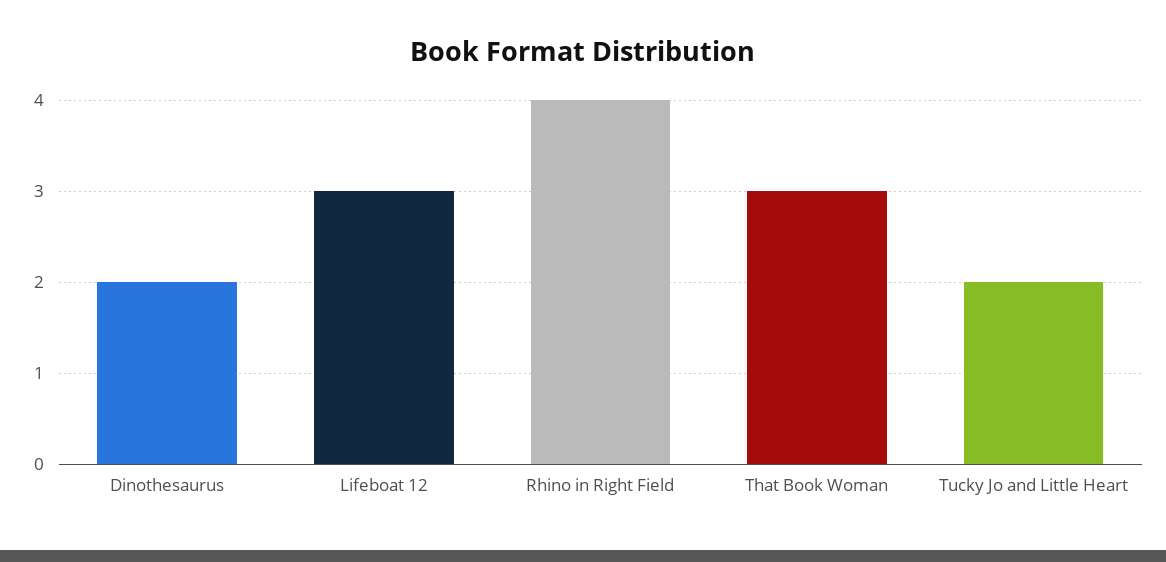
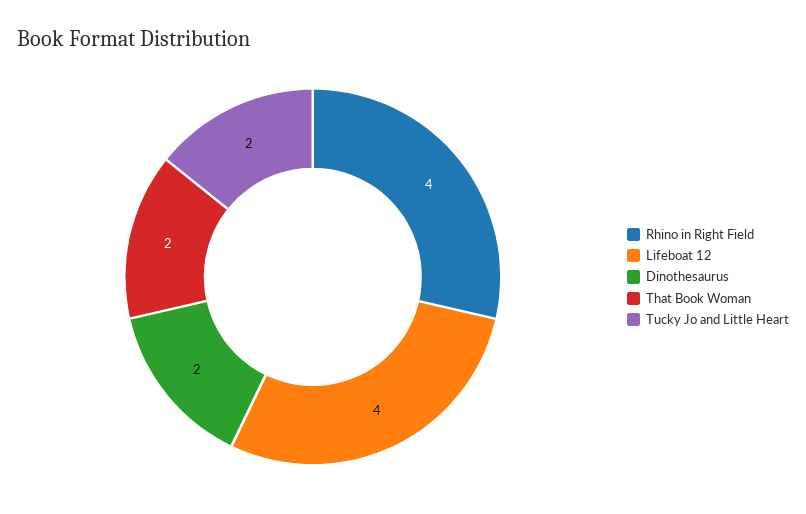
  {
    "Dinothesaurus": 2,
-   "Lifeboat 12": 3,
+   "Lifeboat 12": 4,
    "Rhino in Right Field": 4,
-   "That Book Woman": 3,
+   "That Book Woman": 2,
    "Tucky Jo and Little Heart": 2
  }

